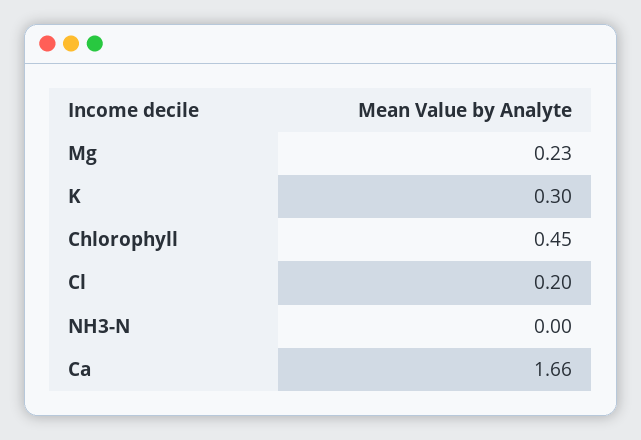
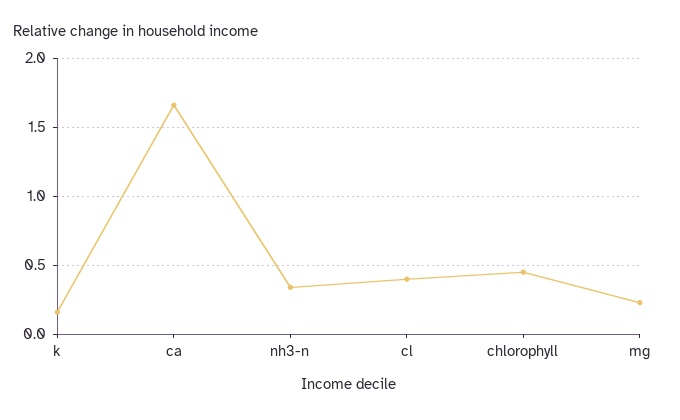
  {
    "Mg": 0.23,
-   "K": 0.3,
+   "K": 0.15,
    "Chlorophyll": 0.45,
-   "Cl": 0.2,
+   "Cl": 0.4,
-   "NH3-N": 0,
+   "NH3-N": 0.35,
    "Ca": 1.66
  }

